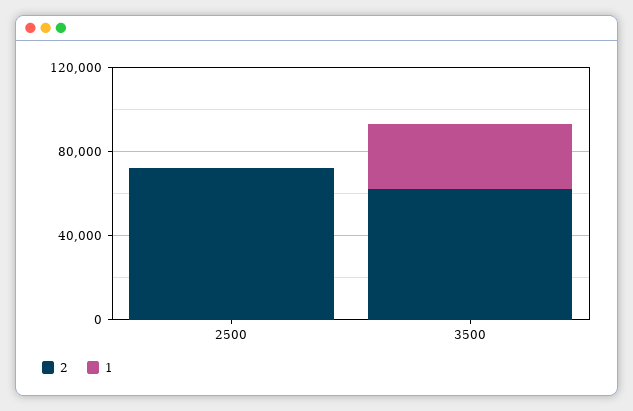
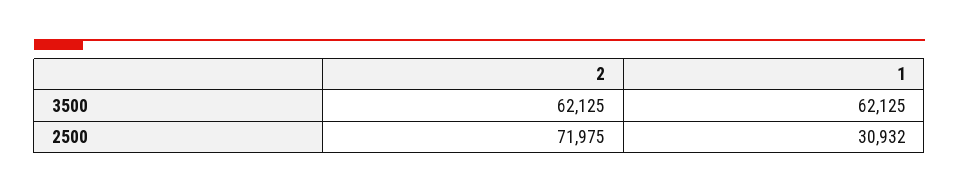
  {
    "2": {
      "2500": 71975,
      "3500": 62125
    },
    "1": {
-     "2500": 0,
+     "2500": 30932,
-     "3500": 30000
+     "3500": 62125
    }
  }

